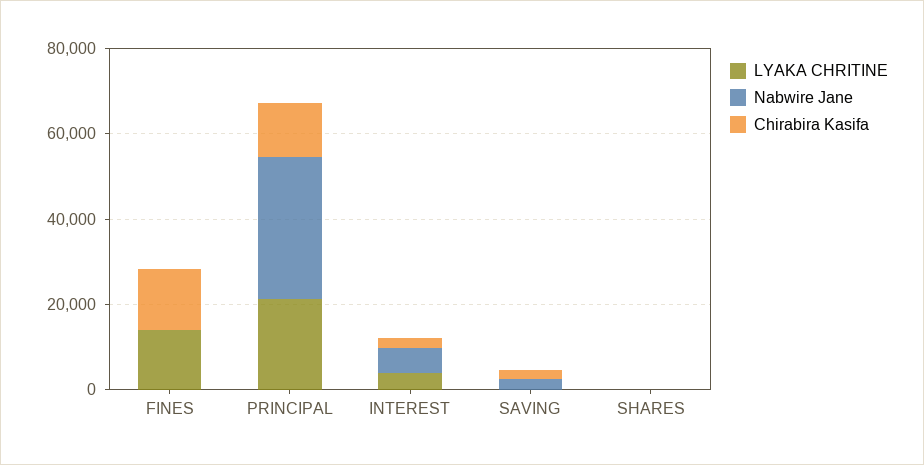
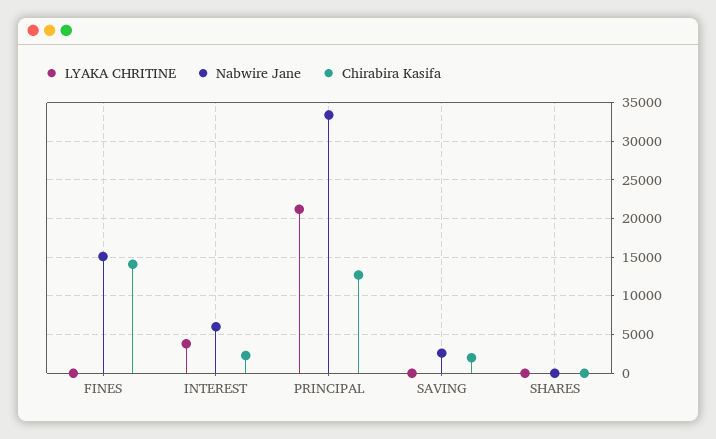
  {
    "LYAKA CHRITINE": {
-     "FINES": 15000,
+     "FINES": 0,
      "PRINCIPAL": 21000,
      "INTEREST": 4000,
      "SAVING": 0,
      "SHARES": 0
    },
    "Nabwire Jane": {
-     "FINES": 0,
+     "FINES": 15000,
      "PRINCIPAL": 33000,
      "INTEREST": 6000,
      "SAVING": 3000,
      "SHARES": 0
    },
    "Chirabira Kasifa": {
      "FINES": 14000,
      "PRINCIPAL": 13000,
      "INTEREST": 2000,
      "SAVING": 2000,
      "SHARES": 0
    }
  }

